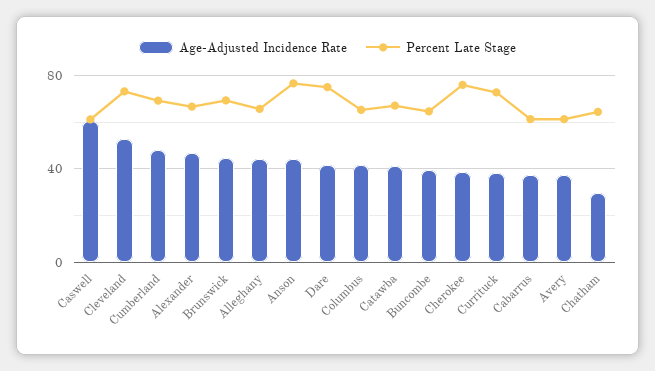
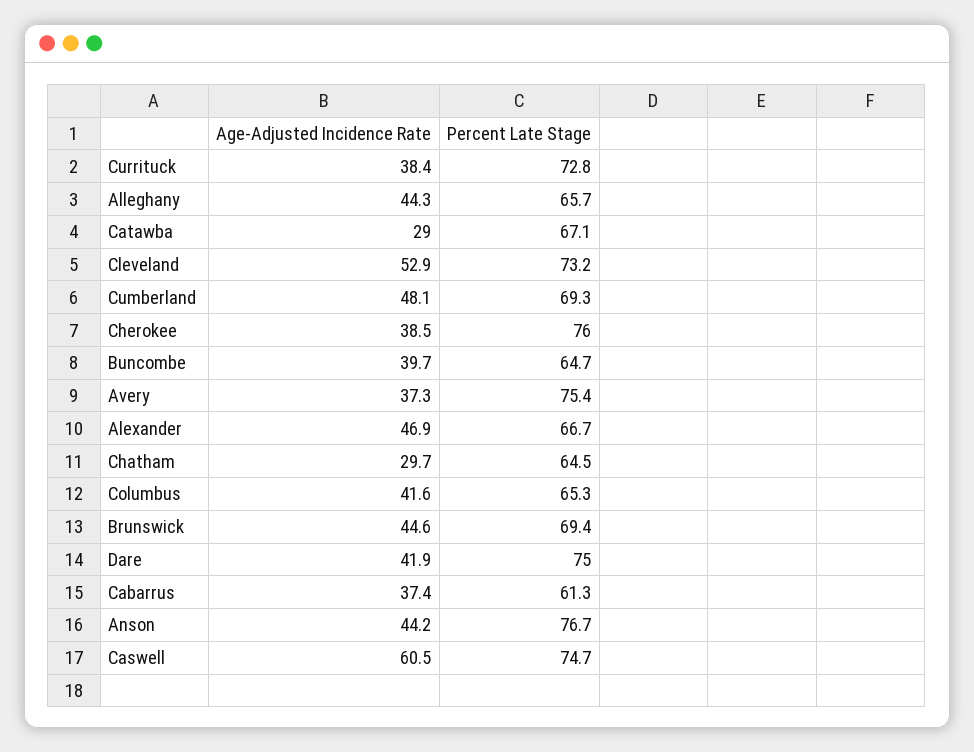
  {
    "Age-Adjusted Incidence Rate": {
      "Caswell": 60.5,
      "Cleveland": 52.9,
      "Cumberland": 48.1,
      "Alexander": 46.9,
      "Brunswick": 44.6,
      "Alleghany": 44.3,
      "Anson": 44.2,
      "Dare": 41.9,
      "Columbus": 41.6,
-     "Catawba": 40,
+     "Catawba": 29,
      "Buncombe": 39.7,
      "Cherokee": 38.5,
      "Currituck": 38.4,
      "Cabarrus": 37.4,
      "Avery": 37.3,
      "Chatham": 29.7
    },
    "Percent Late Stage": {
-     "Caswell": 60,
+     "Caswell": 74.7,
      "Cleveland": 73.2,
      "Cumberland": 69.3,
      "Alexander": 66.7,
      "Brunswick": 69.4,
      "Alleghany": 65.7,
      "Anson": 76.7,
      "Dare": 75,
      "Columbus": 65.3,
      "Catawba": 67.1,
      "Buncombe": 64.7,
      "Cherokee": 76,
      "Currituck": 72.8,
      "Cabarrus": 61.3,
-     "Avery": 60,
+     "Avery": 75.4,
      "Chatham": 64.5
    }
  }

